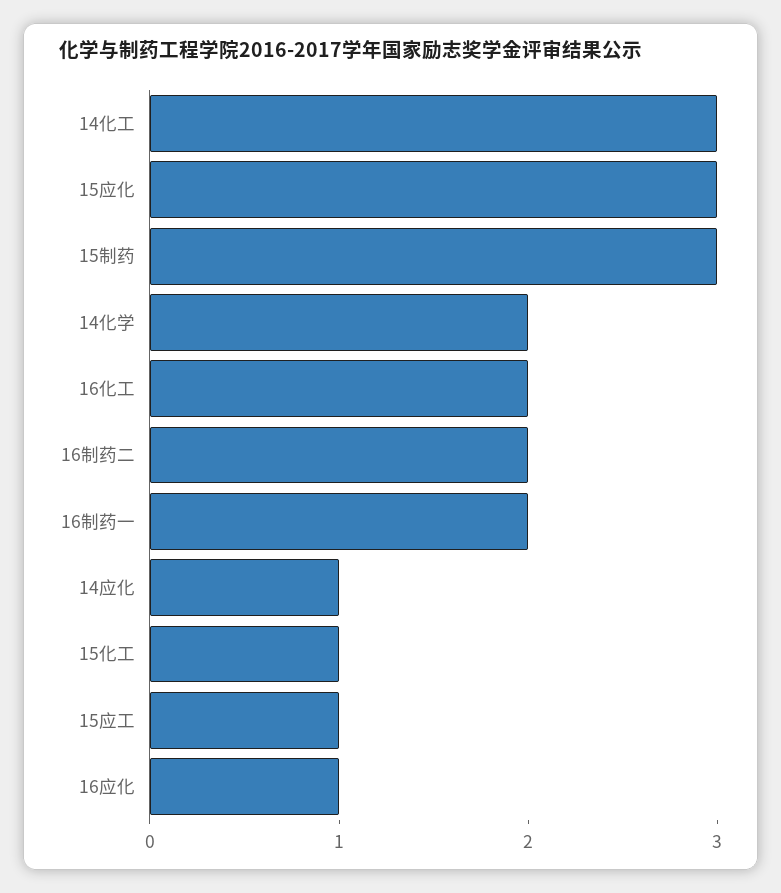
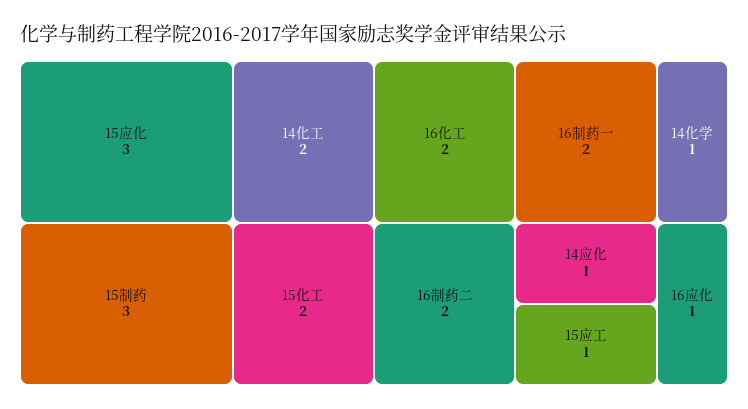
  {
-   "14化工": 3,
+   "14化工": 2,
    "15应化": 3,
    "15制药": 3,
-   "14化学": 2,
+   "14化学": 1,
    "16化工": 2,
    "16制药二": 2,
    "16制药一": 2,
    "14应化": 1,
-   "15化工": 1,
+   "15化工": 2,
    "15应工": 1,
    "16应化": 1
  }

